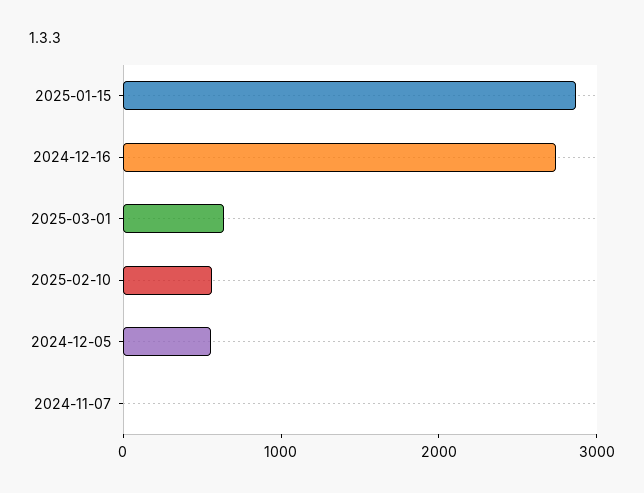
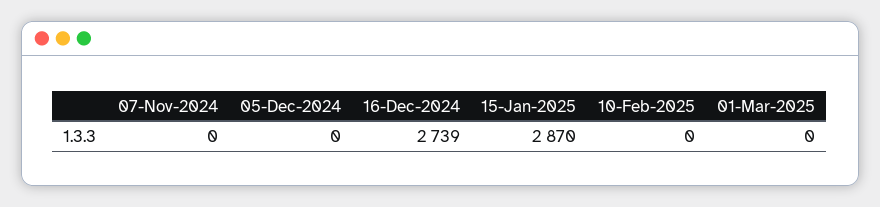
  {
    "2025-01-15": 2870,
    "2024-12-16": 2739,
-   "2025-03-01": 600,
+   "2025-03-01": 0,
-   "2025-02-10": 600,
+   "2025-02-10": 0,
-   "2024-12-05": 600,
+   "2024-12-05": 0,
    "2024-11-07": 0
  }

